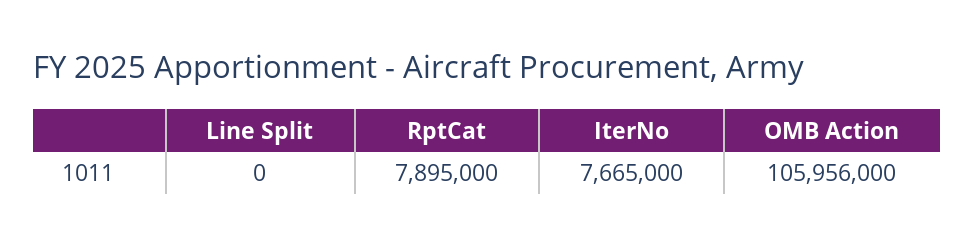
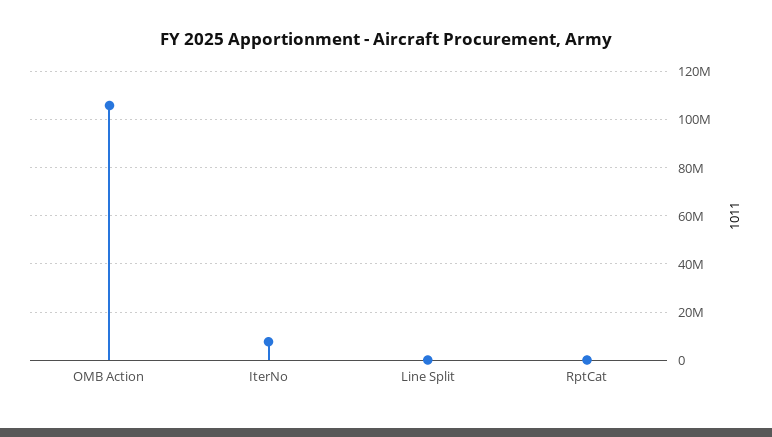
  {
    "Line Split": 0,
-   "RptCat": 7895000,
+   "RptCat": 0,
    "IterNo": 7665000,
    "OMB Action": 105956000
  }

